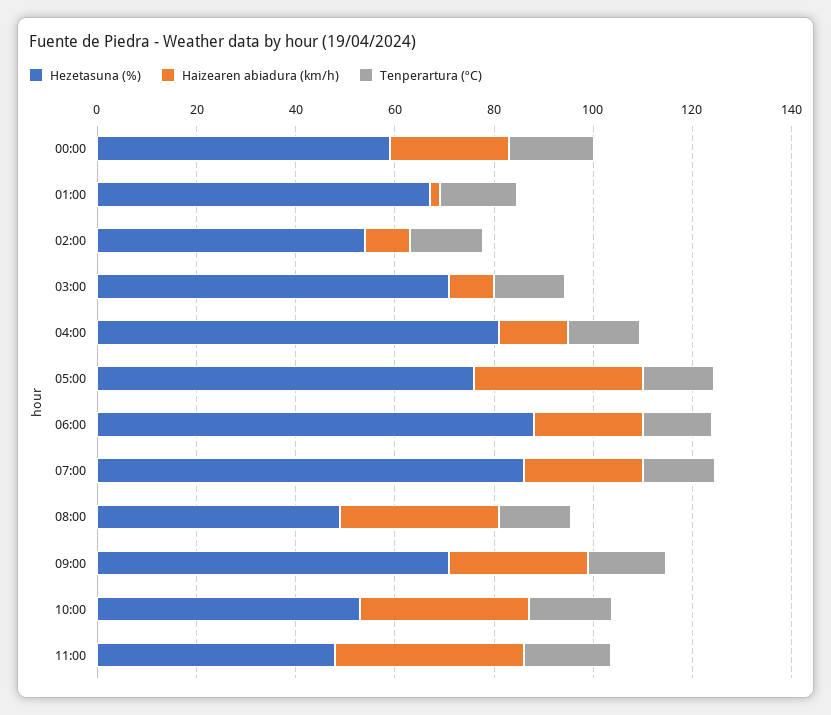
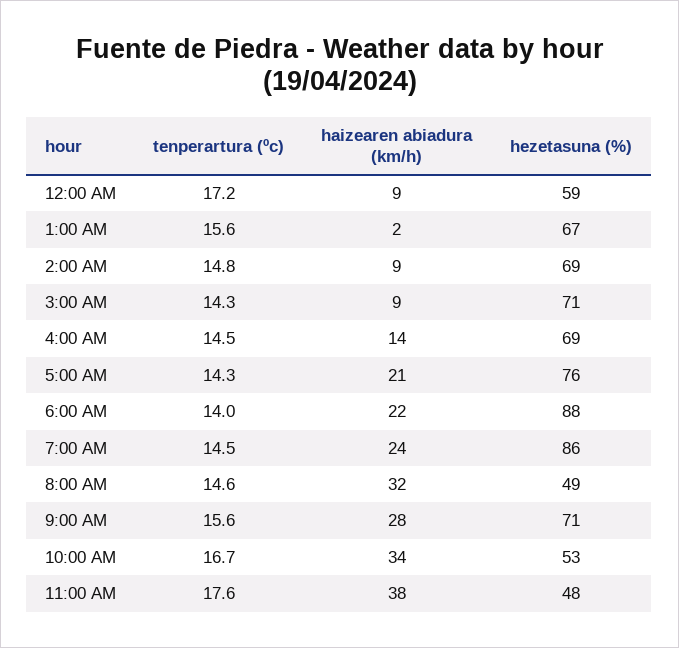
  {
    "Hezetasuna (%)": {
      "00:00": 59,
      "01:00": 67,
-     "02:00": 55,
+     "02:00": 69,
      "03:00": 71,
-     "04:00": 80,
+     "04:00": 69,
      "05:00": 76,
      "06:00": 88,
      "07:00": 86,
      "08:00": 49,
      "09:00": 71,
      "10:00": 53,
      "11:00": 48
    },
    "Haizearen abiadura (km/h)": {
-     "00:00": 25,
+     "00:00": 9,
      "01:00": 2,
      "02:00": 9,
      "03:00": 9,
      "04:00": 14,
-     "05:00": 35,
+     "05:00": 21,
      "06:00": 22,
      "07:00": 24,
      "08:00": 32,
      "09:00": 28,
      "10:00": 34,
      "11:00": 38
    },
    "Tenperartura (ºC)": {
      "00:00": 17.2,
      "01:00": 15.6,
      "02:00": 14.8,
      "03:00": 14.3,
      "04:00": 14.5,
      "05:00": 14.3,
      "06:00": 14,
      "07:00": 14.5,
      "08:00": 14.6,
      "09:00": 15.6,
      "10:00": 16.7,
      "11:00": 17.6
    }
  }

